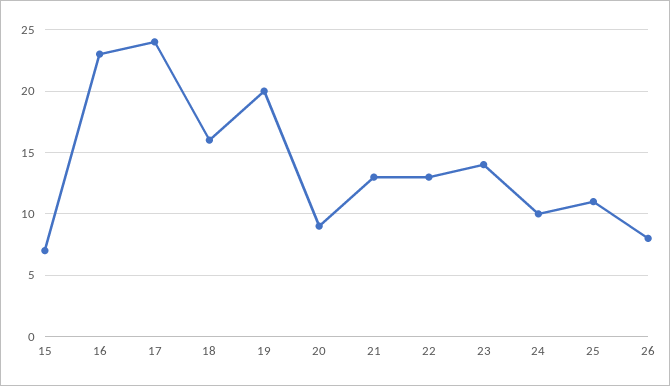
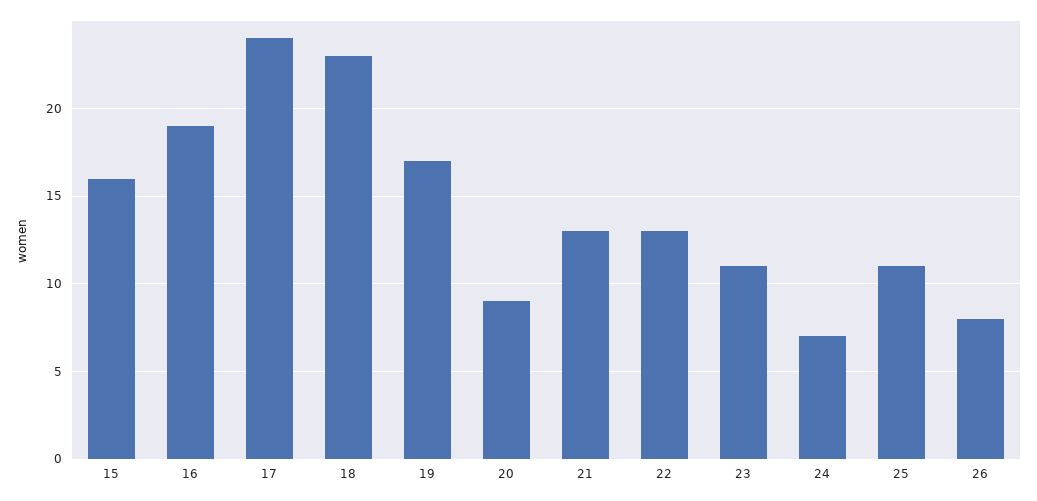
  {
-   "15": 7,
+   "15": 16,
-   "16": 23,
+   "16": 19,
    "17": 24,
-   "18": 16,
+   "18": 23,
-   "19": 20,
+   "19": 17,
    "20": 9,
    "21": 13,
    "22": 13,
-   "23": 14,
+   "23": 11,
-   "24": 10,
+   "24": 7,
    "25": 11,
    "26": 8
  }

